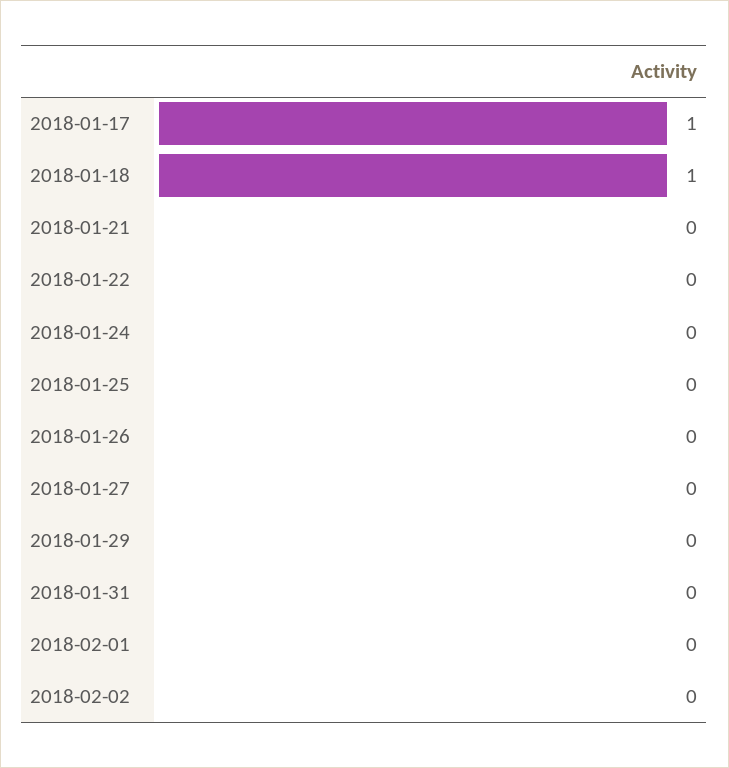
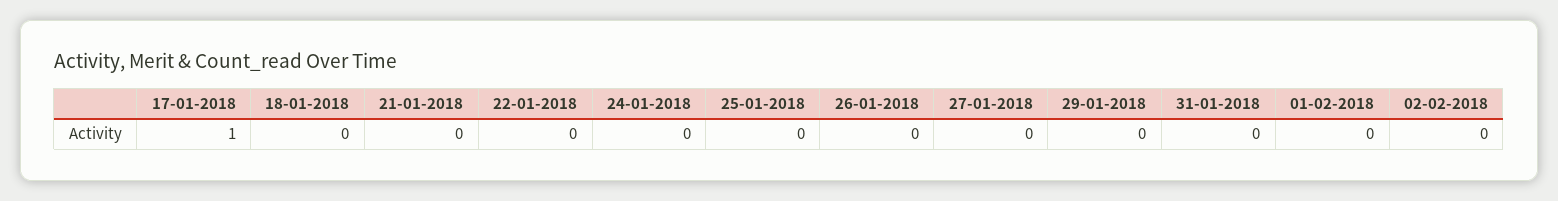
  {
    "2018-01-17": 1,
-   "2018-01-18": 1,
+   "2018-01-18": 0,
    "2018-01-21": 0,
    "2018-01-22": 0,
    "2018-01-24": 0,
    "2018-01-25": 0,
    "2018-01-26": 0,
    "2018-01-27": 0,
    "2018-01-29": 0,
    "2018-01-31": 0,
    "2018-02-01": 0,
    "2018-02-02": 0
  }

